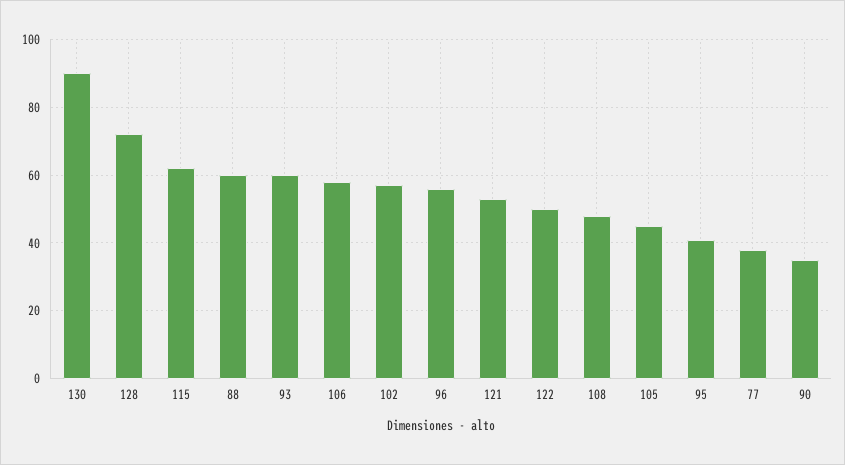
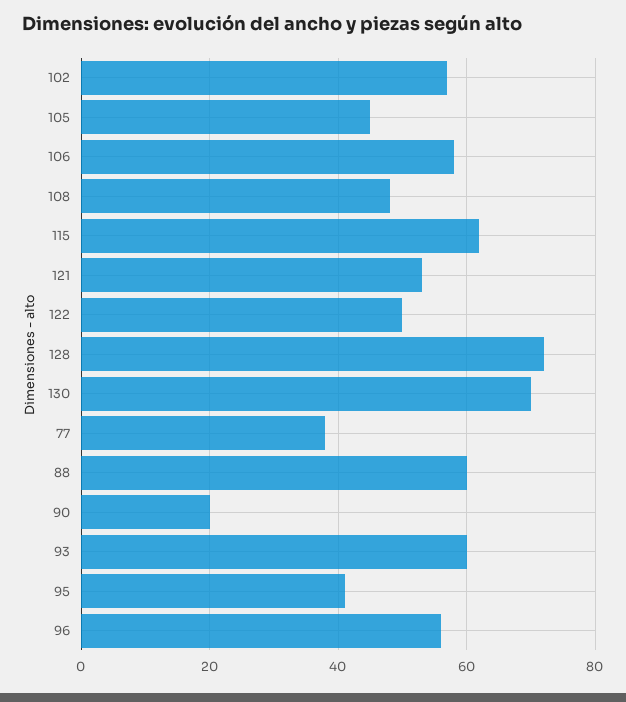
  {
-   "130": 90,
+   "130": 70,
    "128": 70,
    "115": 60,
    "88": 60,
    "93": 60,
    "106": 60,
    "102": 55,
    "96": 55,
    "121": 55,
    "122": 50,
    "108": 50,
    "105": 45,
    "95": 40,
    "77": 40,
-   "90": 35
+   "90": 20
  }

